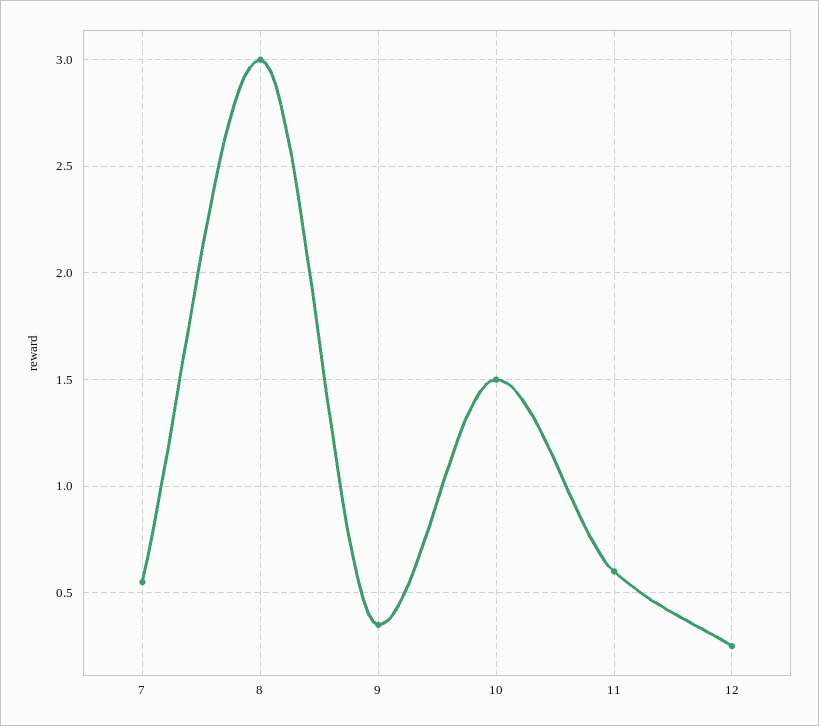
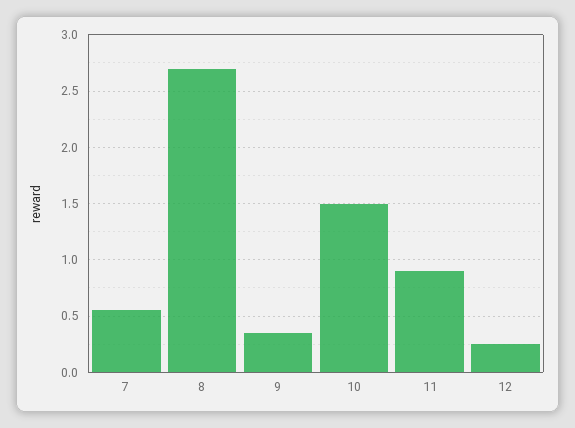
  {
    "7": 0.55,
-   "8": 3,
+   "8": 2.7,
    "9": 0.35,
    "10": 1.5,
-   "11": 0.6,
+   "11": 0.9,
    "12": 0.25
  }

